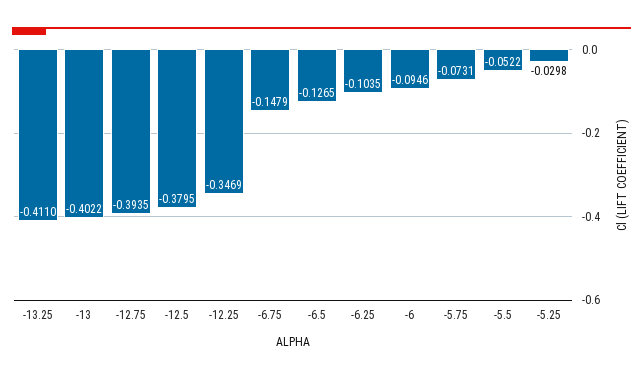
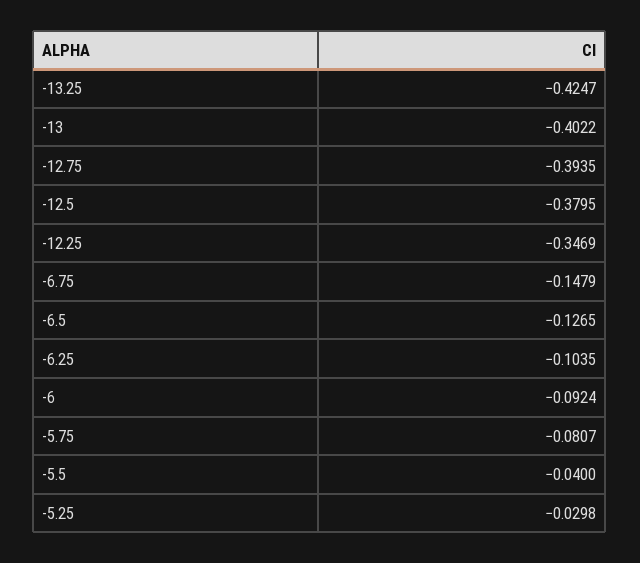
  {
-   "-13.25": -0.411,
+   "-13.25": -0.4247,
    "-13": -0.4022,
    "-12.75": -0.3935,
    "-12.5": -0.3795,
    "-12.25": -0.3469,
    "-6.75": -0.1479,
    "-6.5": -0.1265,
    "-6.25": -0.1035,
-   "-6": -0.0946,
+   "-6": -0.0924,
-   "-5.75": -0.0731,
+   "-5.75": -0.0807,
-   "-5.5": -0.0522,
+   "-5.5": -0.04,
    "-5.25": -0.0298
  }

